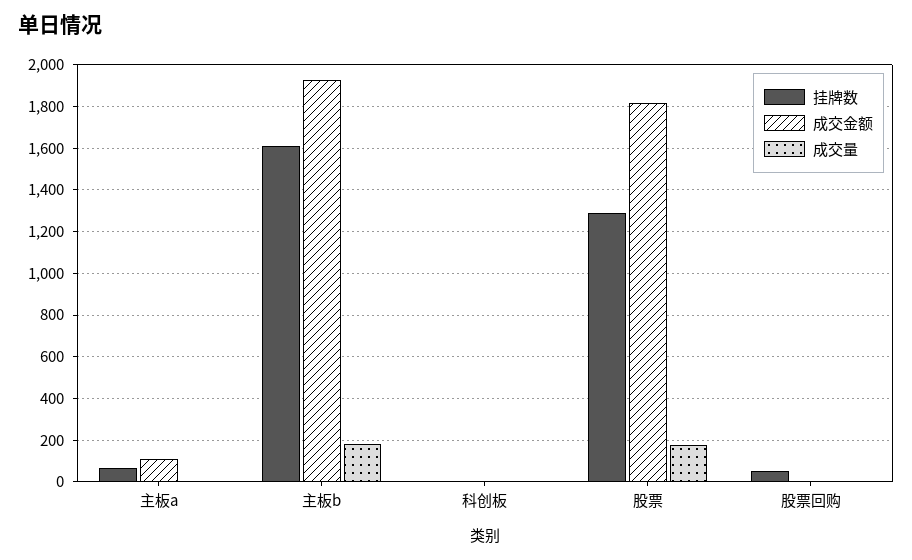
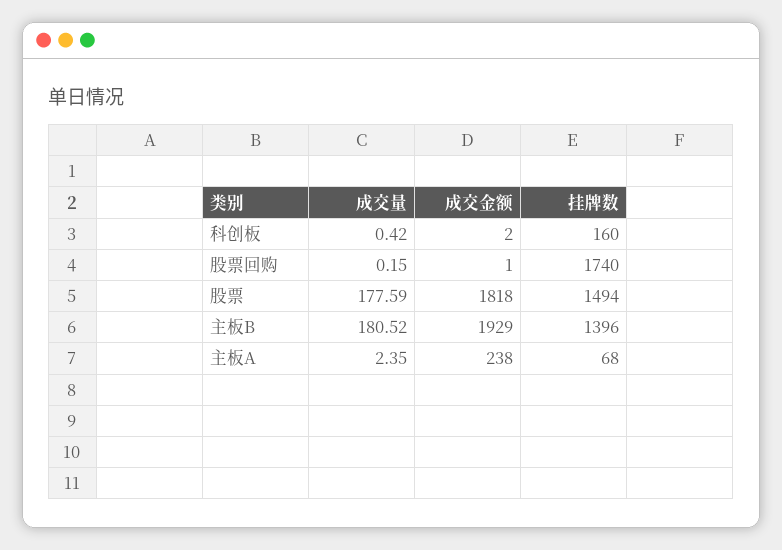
  {
    "挂牌数": {
      "主板a": 68,
-     "主板b": 1600,
+     "主板b": 1396,
-     "科创板": 0,
+     "科创板": 160,
-     "股票": 1300,
+     "股票": 1494,
-     "股票回购": 50
+     "股票回购": 1740
    },
    "成交金额": {
-     "主板a": 100,
+     "主板a": 238,
      "主板b": 1929,
      "科创板": 2,
      "股票": 1818,
      "股票回购": 1
    },
    "成交量": {
      "主板a": 2.35,
      "主板b": 180.52,
      "科创板": 0.42,
      "股票": 177.59,
      "股票回购": 0.15
    }
  }

